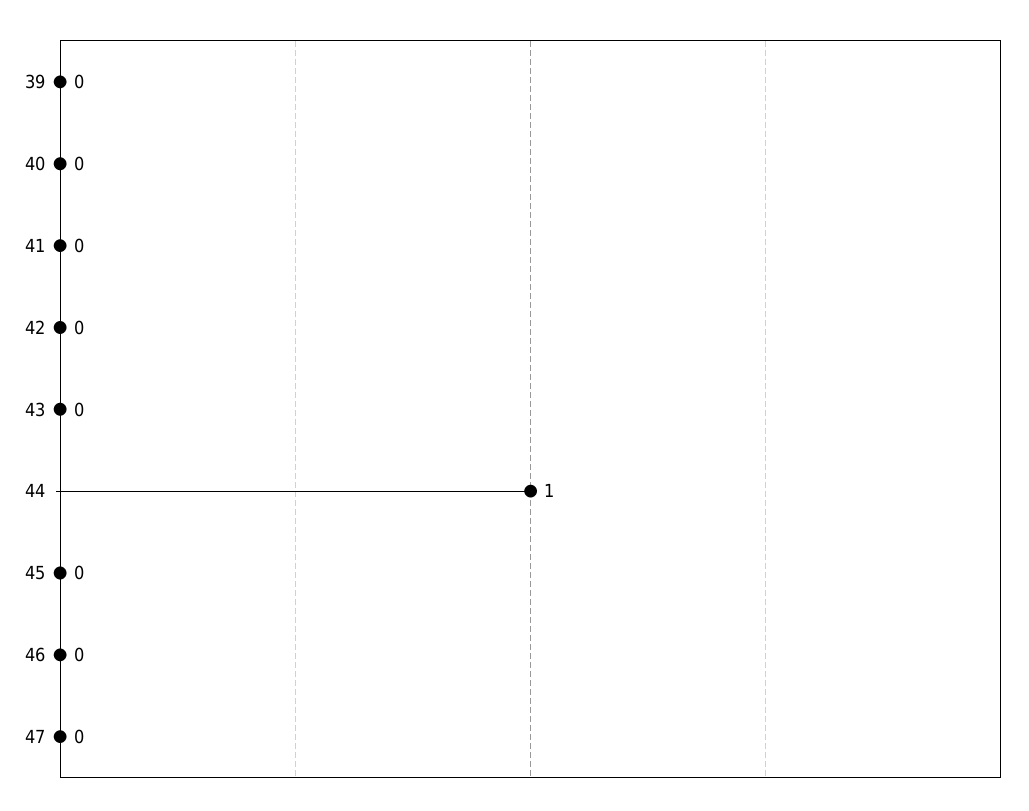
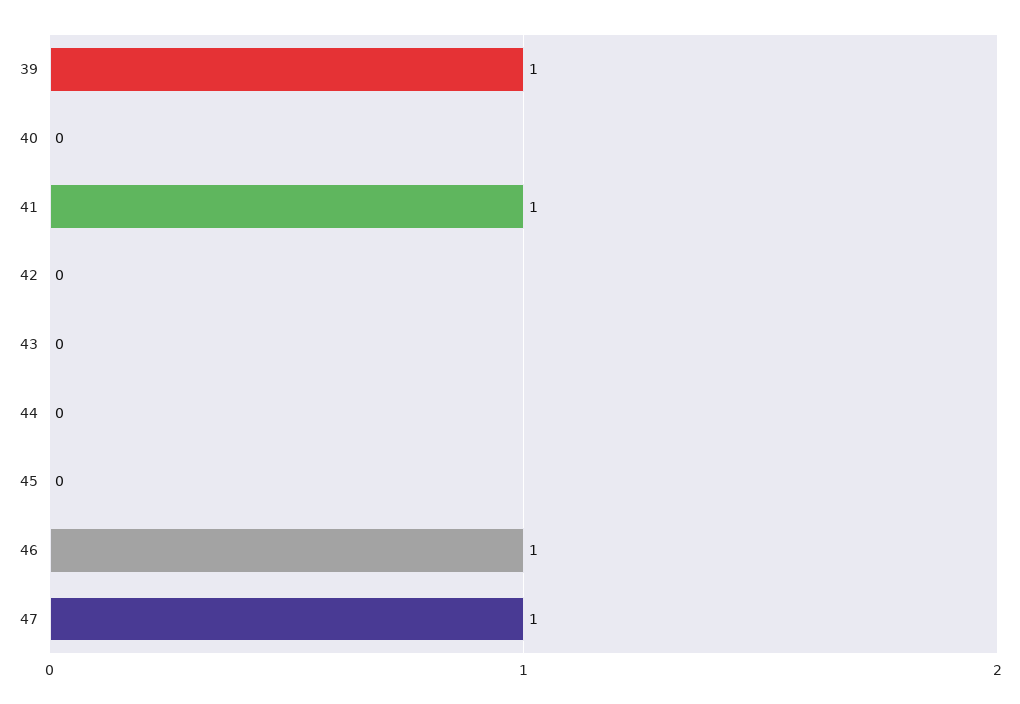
  {
-   "39": 0,
+   "39": 1,
    "40": 0,
-   "41": 0,
+   "41": 1,
    "42": 0,
    "43": 0,
-   "44": 1,
+   "44": 0,
    "45": 0,
-   "46": 0,
+   "46": 1,
-   "47": 0
+   "47": 1
  }

